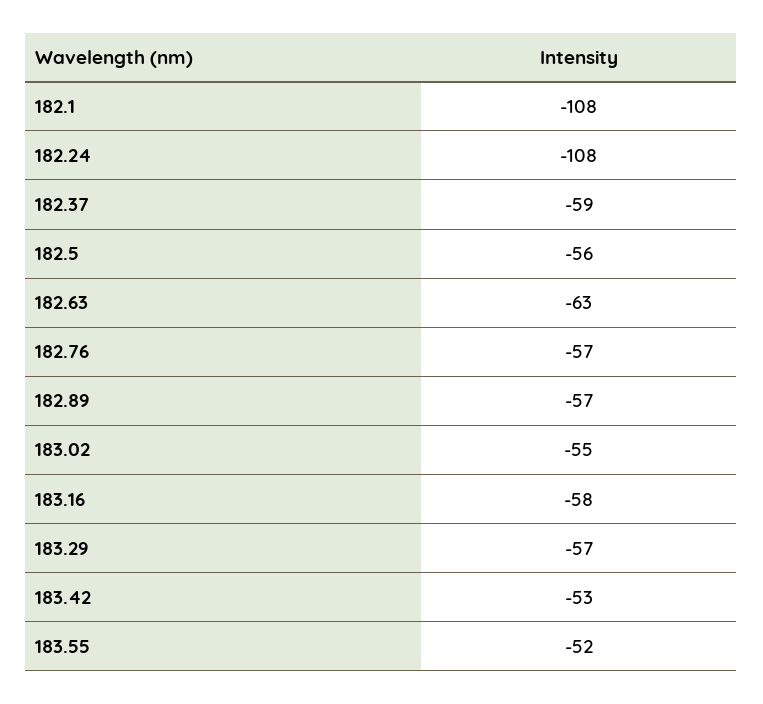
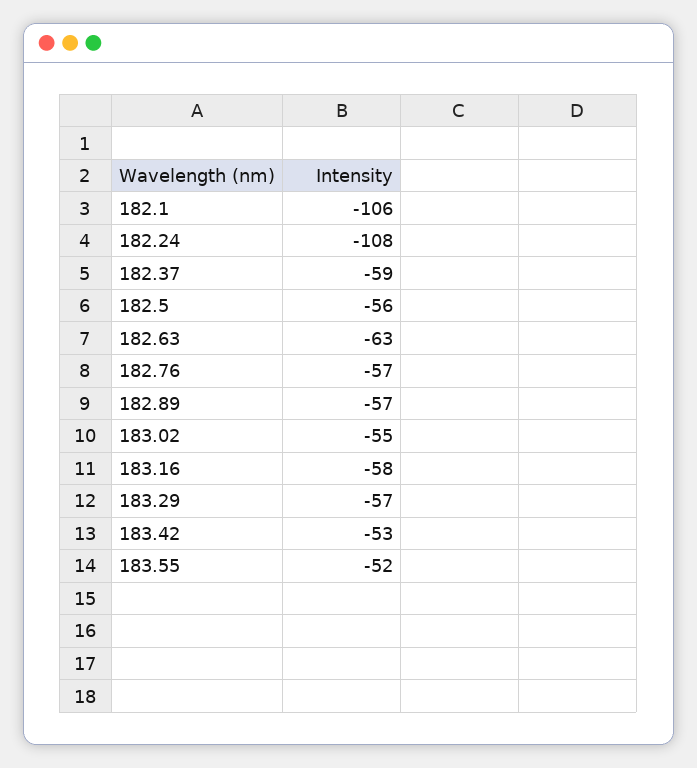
  {
-   "182.1": -108,
+   "182.1": -106,
    "182.24": -108,
    "182.37": -59,
    "182.5": -56,
    "182.63": -63,
    "182.76": -57,
    "182.89": -57,
    "183.02": -55,
    "183.16": -58,
    "183.29": -57,
    "183.42": -53,
    "183.55": -52
  }

